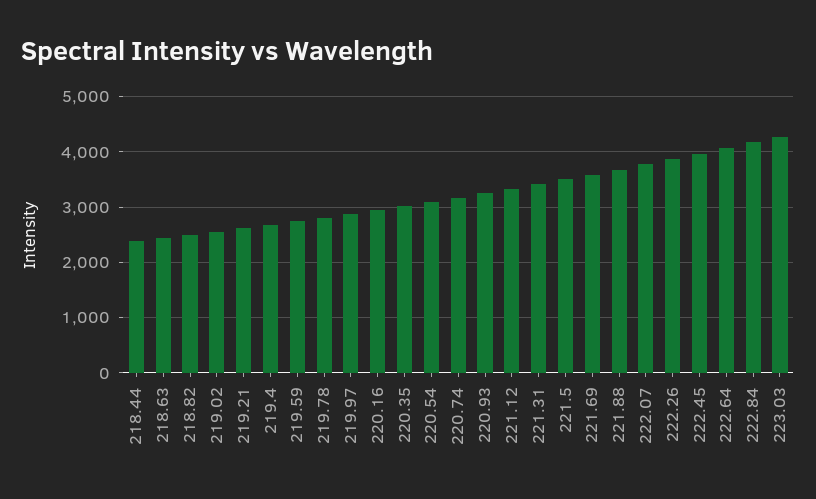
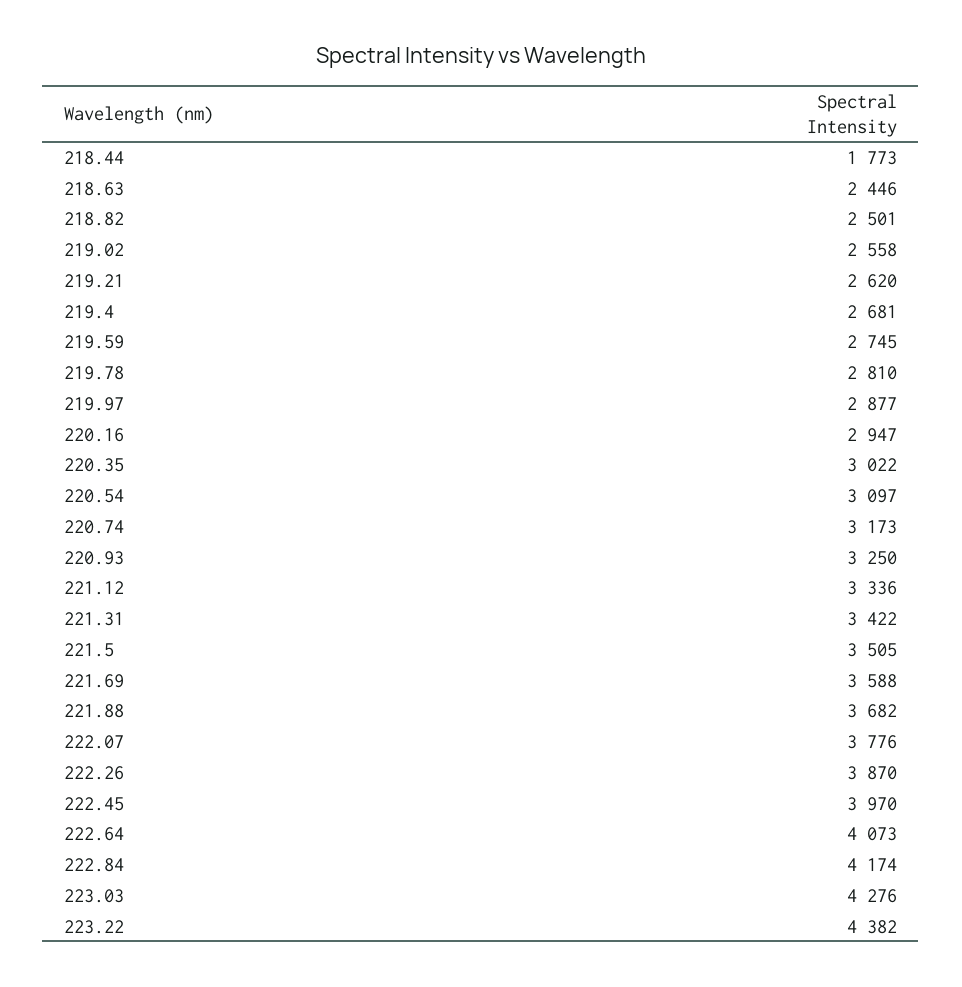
  {
-   "218.44": 2400,
+   "218.44": 1773,
    "218.63": 2446,
    "218.82": 2501,
    "219.02": 2558,
    "219.21": 2620,
    "219.4": 2681,
    "219.59": 2745,
    "219.78": 2810,
    "219.97": 2877,
    "220.16": 2947,
    "220.35": 3022,
    "220.54": 3097,
    "220.74": 3173,
    "220.93": 3250,
    "221.12": 3336,
    "221.31": 3422,
    "221.5": 3505,
    "221.69": 3588,
    "221.88": 3682,
    "222.07": 3776,
    "222.26": 3870,
    "222.45": 3970,
    "222.64": 4073,
    "222.84": 4174,
-   "223.03": 4276
+   "223.03": 4276,
+   "223.22": 4382
  }

